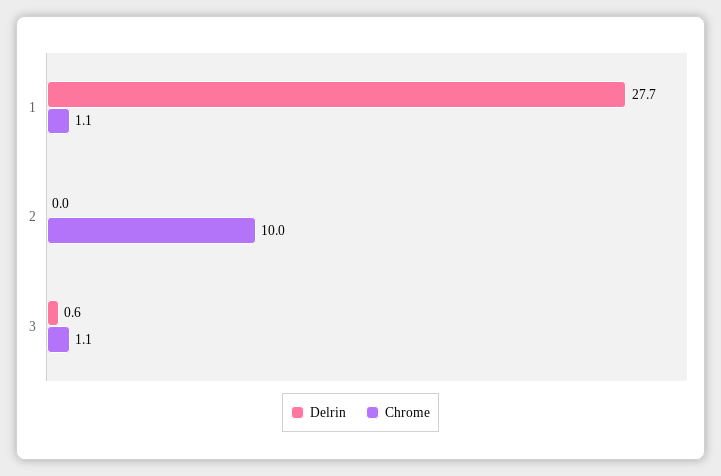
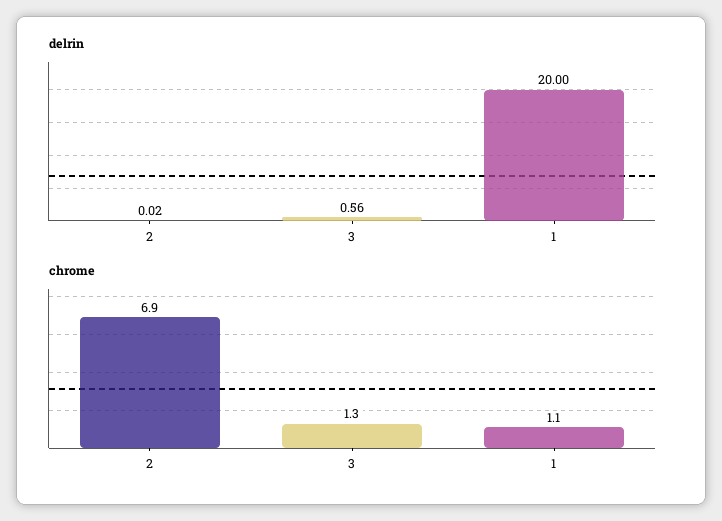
  {
    "Delrin": {
-     "1": 27.7,
+     "1": 20,
      "2": 0.02,
      "3": 0.56
    },
    "Chrome": {
      "1": 1.1,
-     "2": 10,
+     "2": 6.9,
-     "3": 1.1
+     "3": 1.3
    }
  }

